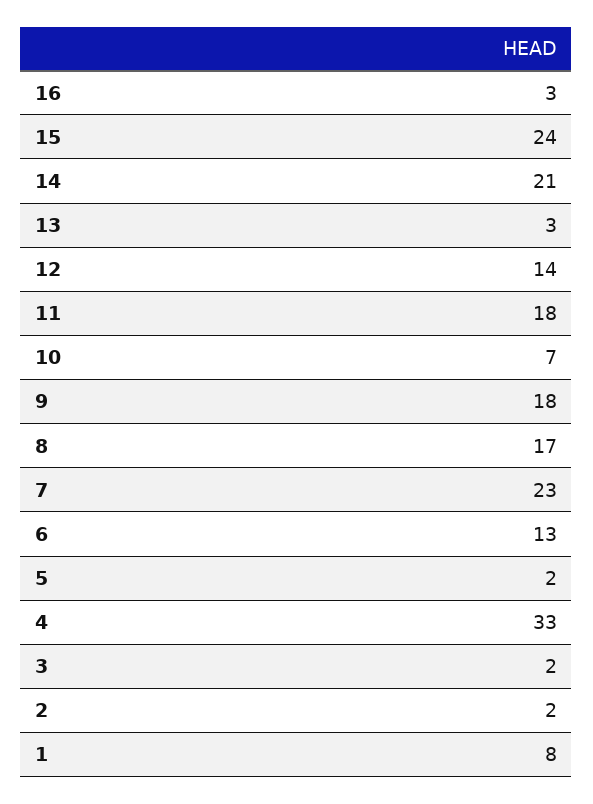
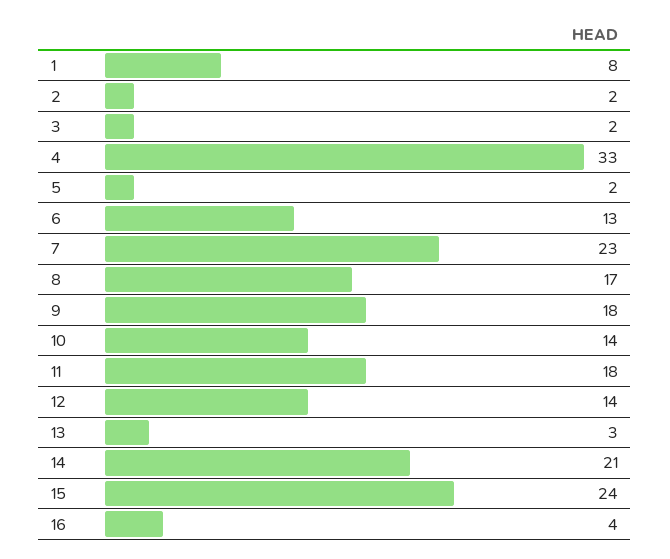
  {
-   "16": 3,
+   "16": 4,
    "15": 24,
    "14": 21,
    "13": 3,
    "12": 14,
    "11": 18,
-   "10": 7,
+   "10": 14,
    "9": 18,
    "8": 17,
    "7": 23,
    "6": 13,
    "5": 2,
    "4": 33,
    "3": 2,
    "2": 2,
    "1": 8
  }

